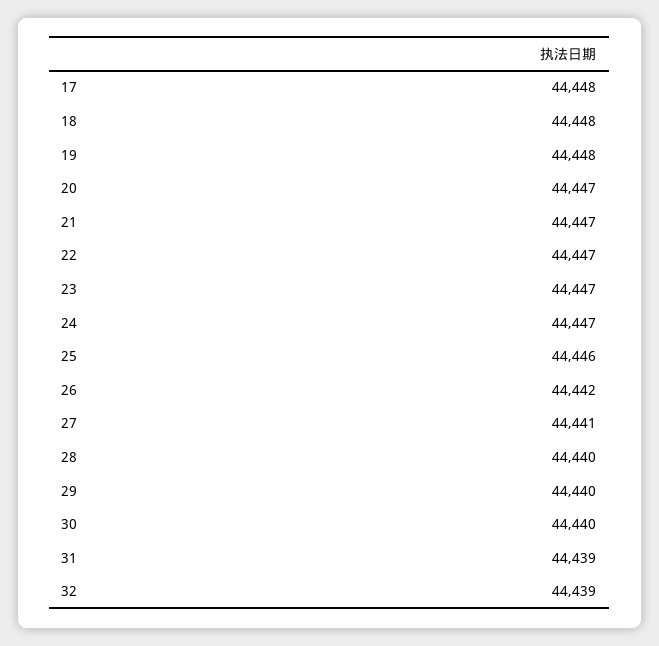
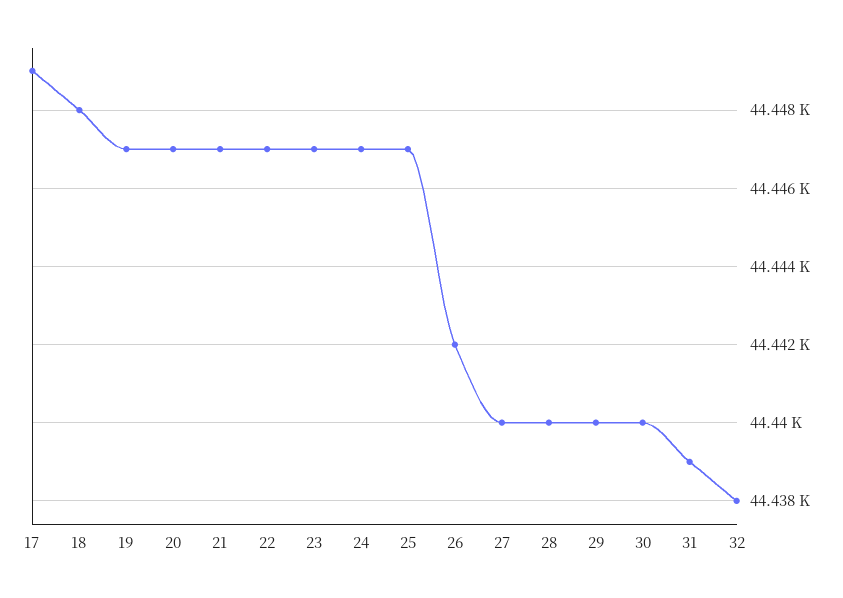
  {
-   "17": 44448,
+   "17": 44449,
    "18": 44448,
-   "19": 44448,
+   "19": 44447,
    "20": 44447,
    "21": 44447,
    "22": 44447,
    "23": 44447,
    "24": 44447,
-   "25": 44446,
+   "25": 44447,
    "26": 44442,
-   "27": 44441,
+   "27": 44440,
    "28": 44440,
    "29": 44440,
    "30": 44440,
    "31": 44439,
-   "32": 44439
+   "32": 44438
  }

